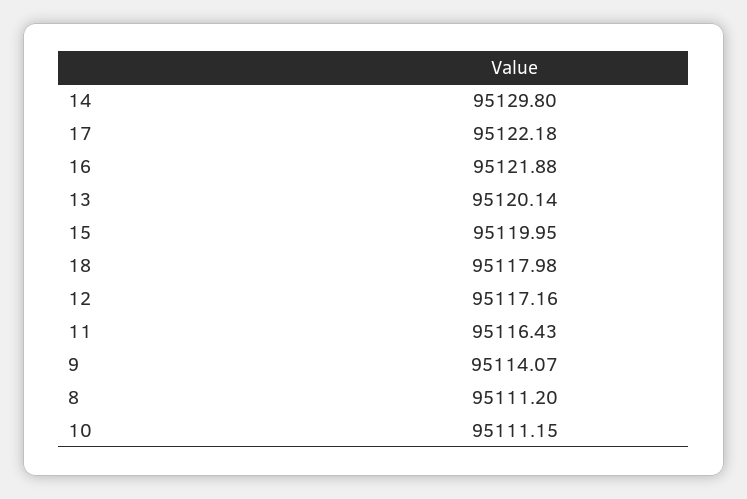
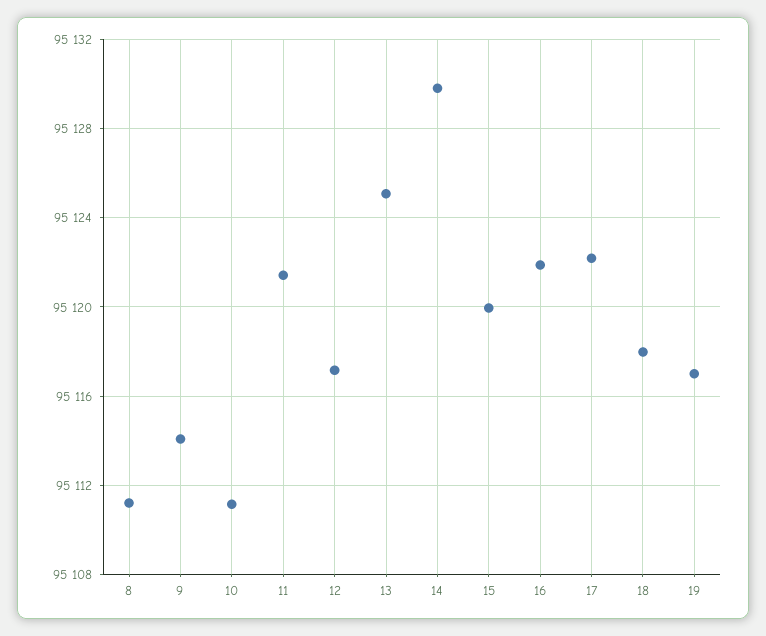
  {
    "14": 95129.8,
    "17": 95122.18,
    "16": 95121.88,
-   "13": 95120.14,
+   "13": 95125,
    "15": 95119.95,
    "18": 95117.98,
    "12": 95117.16,
-   "11": 95116.43,
+   "11": 95121.5,
    "9": 95114.07,
    "8": 95111.2,
-   "10": 95111.15
+   "10": 95111.15,
+   "19": 95117
  }

